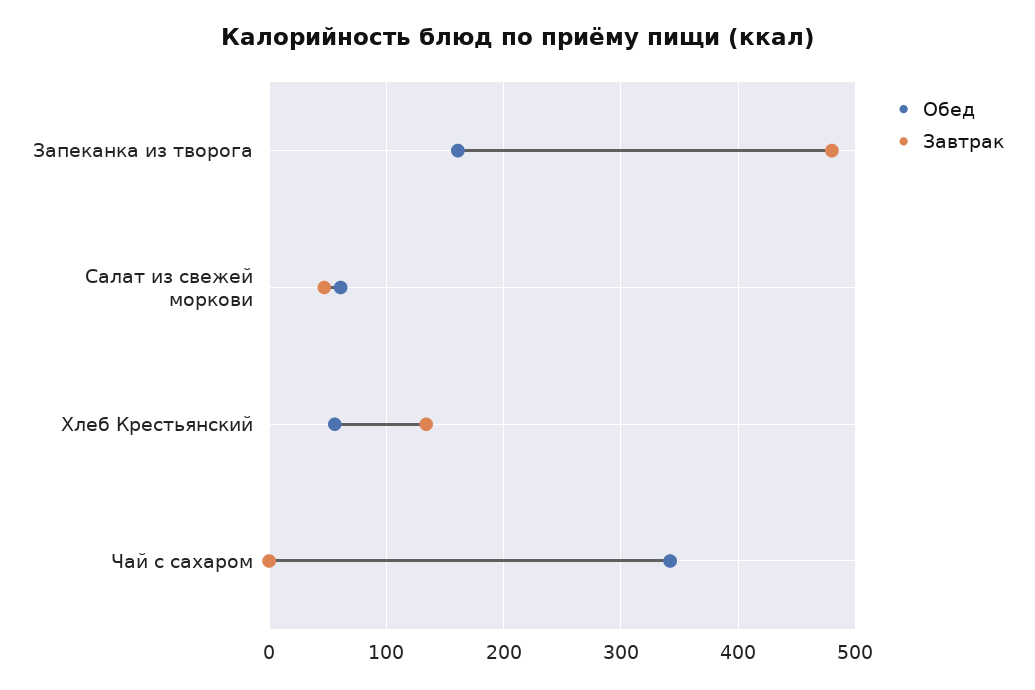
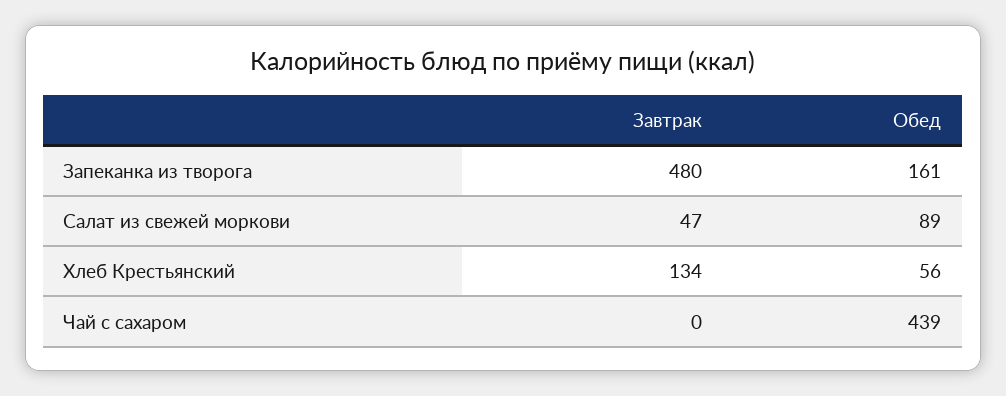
  {
    "Обед": {
      "Запеканка из творога": 161,
-     "Салат из свежей моркови": 60,
+     "Салат из свежей моркови": 89,
      "Хлеб Крестьянский": 56,
-     "Чай с сахаром": 340
+     "Чай с сахаром": 439
    },
    "Завтрак": {
      "Запеканка из творога": 480,
      "Салат из свежей моркови": 47,
      "Хлеб Крестьянский": 134,
      "Чай с сахаром": 0
    }
  }

